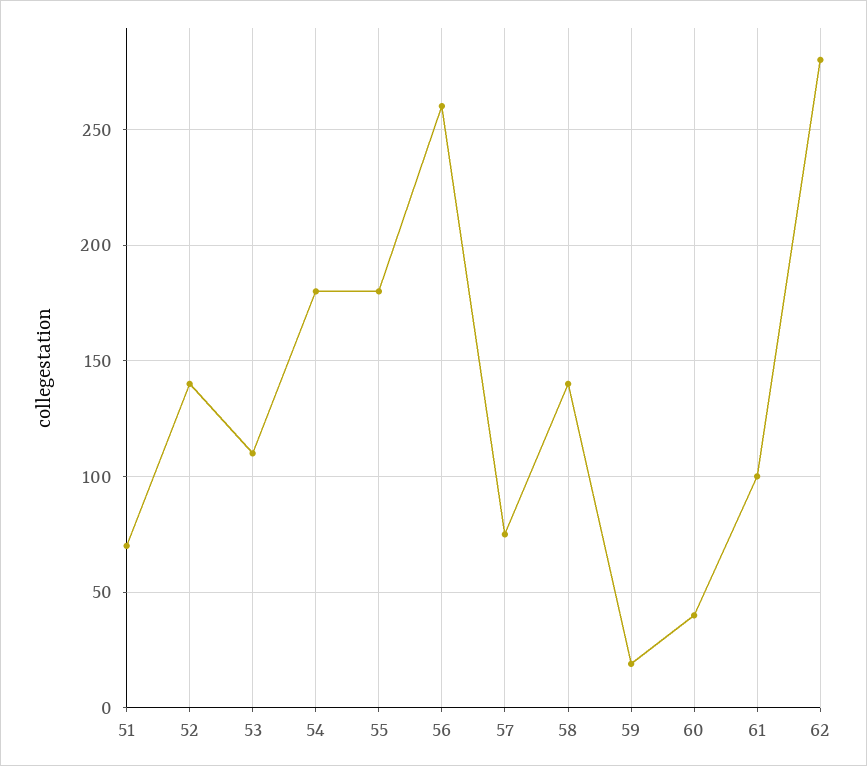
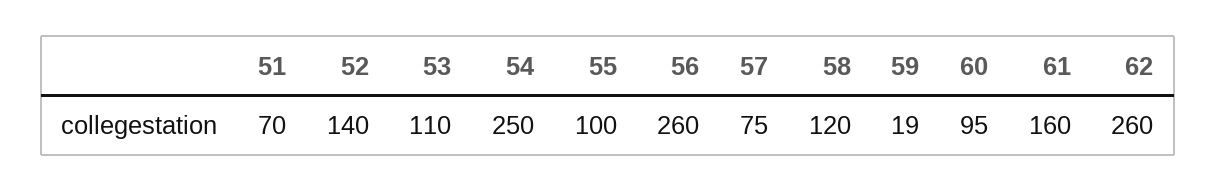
  {
    "51": 70,
    "52": 140,
    "53": 110,
-   "54": 180,
+   "54": 250,
-   "55": 180,
+   "55": 100,
    "56": 260,
    "57": 75,
-   "58": 140,
+   "58": 120,
    "59": 19,
-   "60": 40,
+   "60": 95,
-   "61": 100,
+   "61": 160,
-   "62": 280
+   "62": 260
  }

